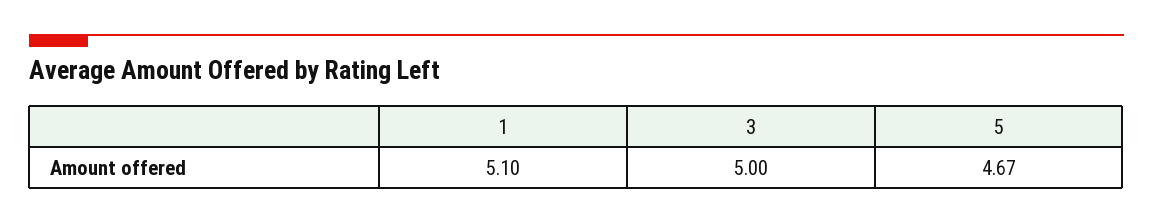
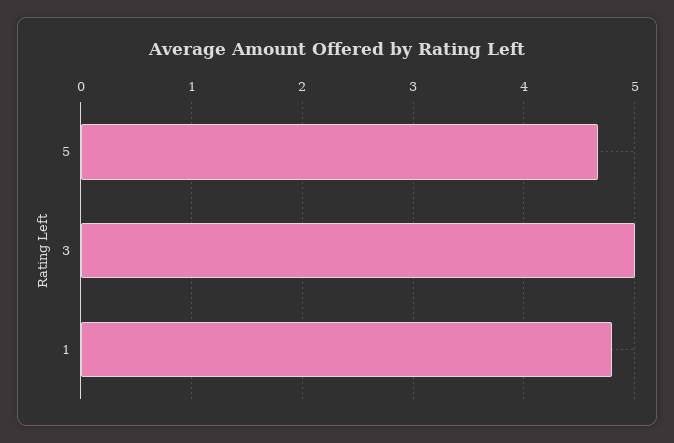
  {
-   "1": 5.1,
+   "1": 4.8,
    "3": 5,
    "5": 4.67
  }

